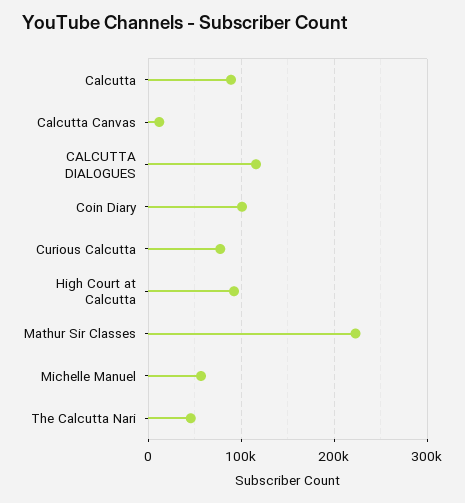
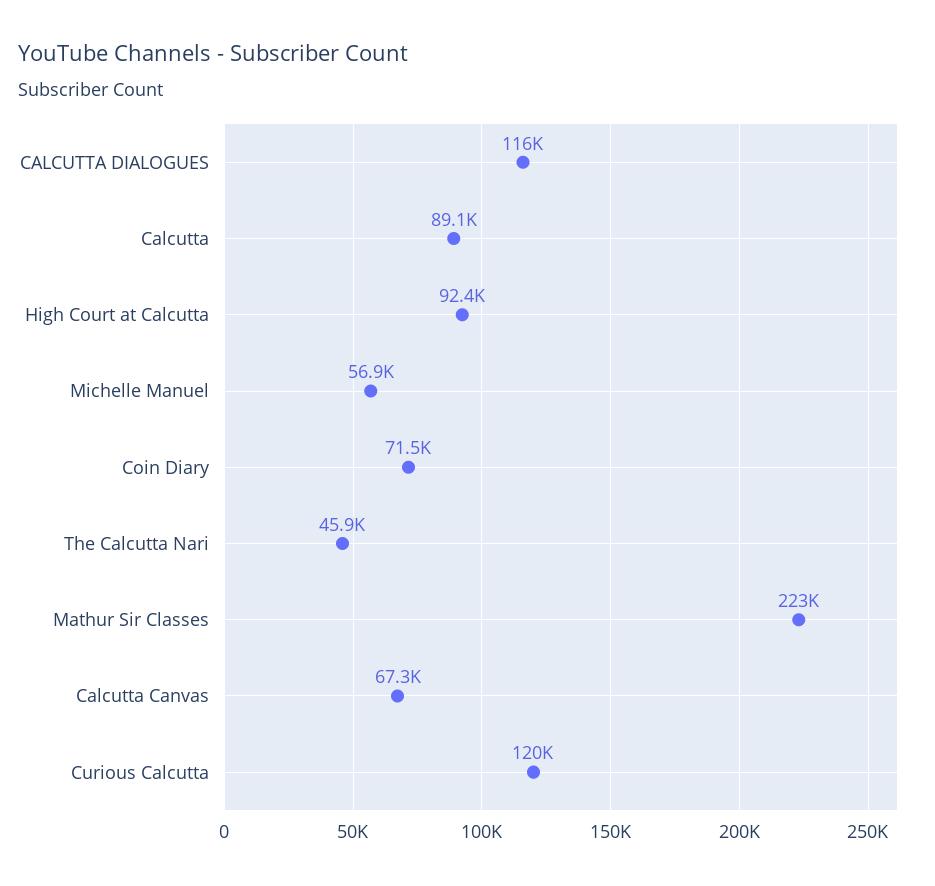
  {
    "Calcutta": 89100,
-   "Calcutta Canvas": 10000,
+   "Calcutta Canvas": 67300,
    "CALCUTTA DIALOGUES": 116000,
-   "Coin Diary": 100000,
+   "Coin Diary": 71500,
-   "Curious Calcutta": 80000,
+   "Curious Calcutta": 120000,
    "High Court at Calcutta": 92400,
    "Mathur Sir Classes": 223000,
    "Michelle Manuel": 56900,
    "The Calcutta Nari": 45900
  }

